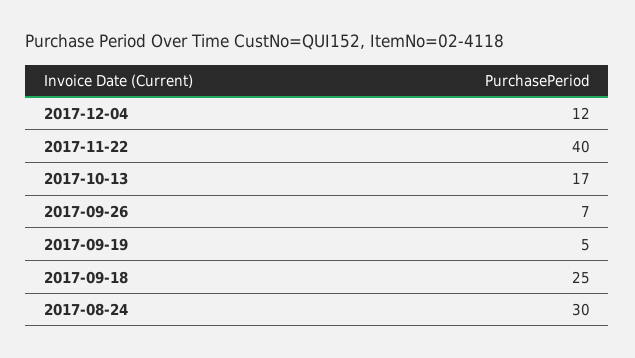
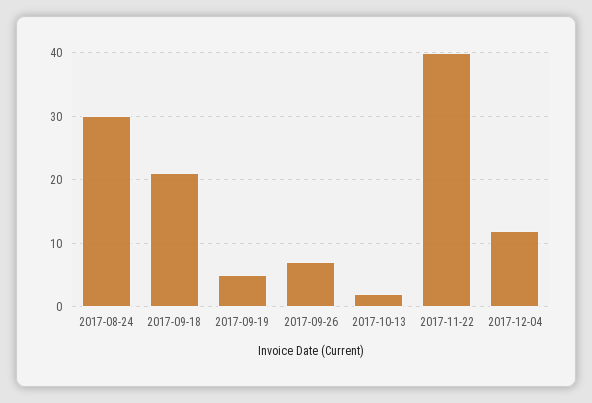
  {
    "2017-12-04": 12,
    "2017-11-22": 40,
-   "2017-10-13": 17,
+   "2017-10-13": 2,
    "2017-09-26": 7,
    "2017-09-19": 5,
-   "2017-09-18": 25,
+   "2017-09-18": 21,
    "2017-08-24": 30
  }

